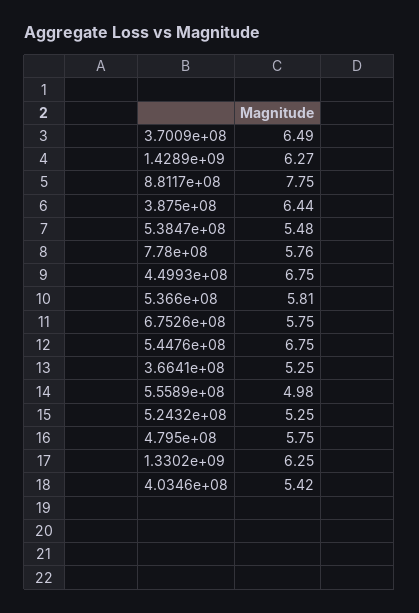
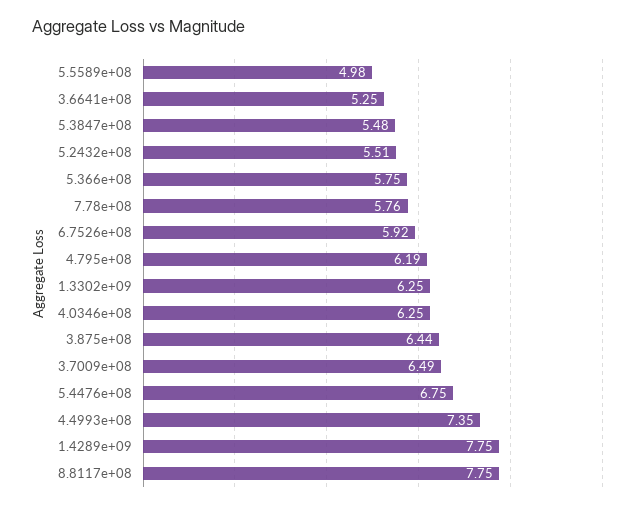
  {
    "3.7009e+08": 6.49,
-   "1.4289e+09": 6.27,
+   "1.4289e+09": 7.75,
    "8.8117e+08": 7.75,
    "3.875e+08": 6.44,
    "5.3847e+08": 5.48,
    "7.78e+08": 5.76,
-   "4.4993e+08": 6.75,
+   "4.4993e+08": 7.35,
-   "5.366e+08": 5.81,
+   "5.366e+08": 5.75,
-   "6.7526e+08": 5.75,
+   "6.7526e+08": 5.92,
    "5.4476e+08": 6.75,
    "3.6641e+08": 5.25,
    "5.5589e+08": 4.98,
-   "5.2432e+08": 5.25,
+   "5.2432e+08": 5.51,
-   "4.795e+08": 5.75,
+   "4.795e+08": 6.19,
    "1.3302e+09": 6.25,
-   "4.0346e+08": 5.42
+   "4.0346e+08": 6.25
  }

